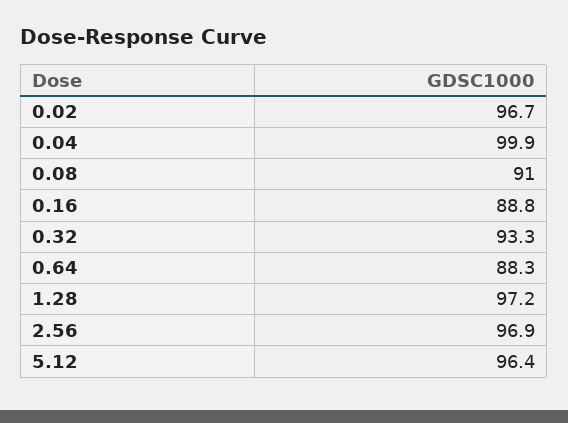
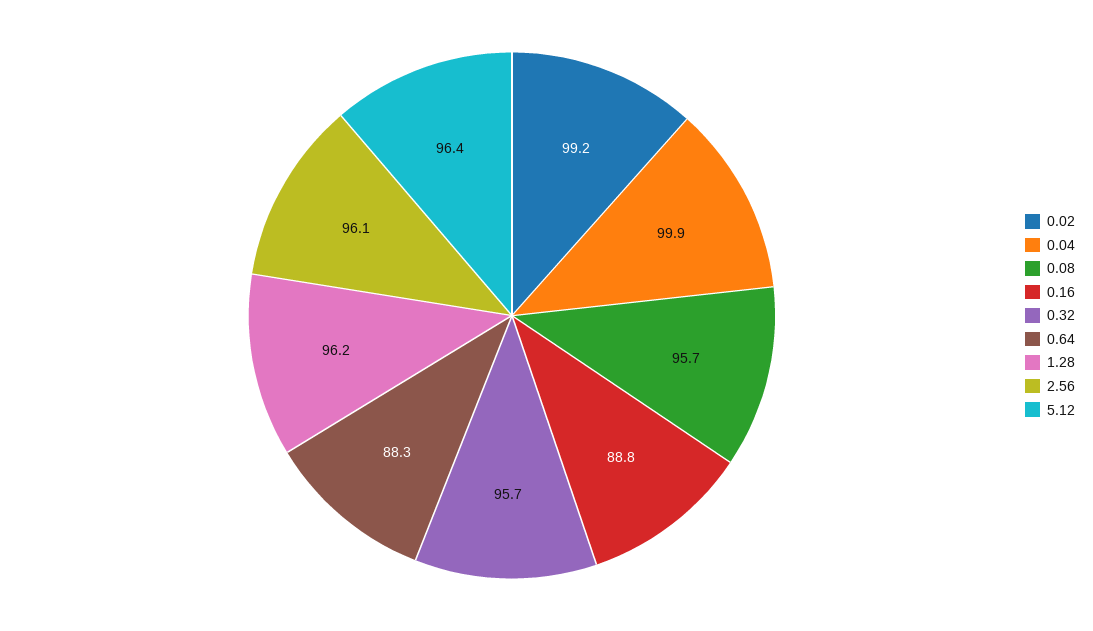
  {
-   "0.02": 96.7,
+   "0.02": 99.2,
    "0.04": 99.9,
-   "0.08": 91,
+   "0.08": 95.7,
    "0.16": 88.8,
-   "0.32": 93.3,
+   "0.32": 95.7,
    "0.64": 88.3,
-   "1.28": 97.2,
+   "1.28": 96.2,
-   "2.56": 96.9,
+   "2.56": 96.1,
    "5.12": 96.4
  }

